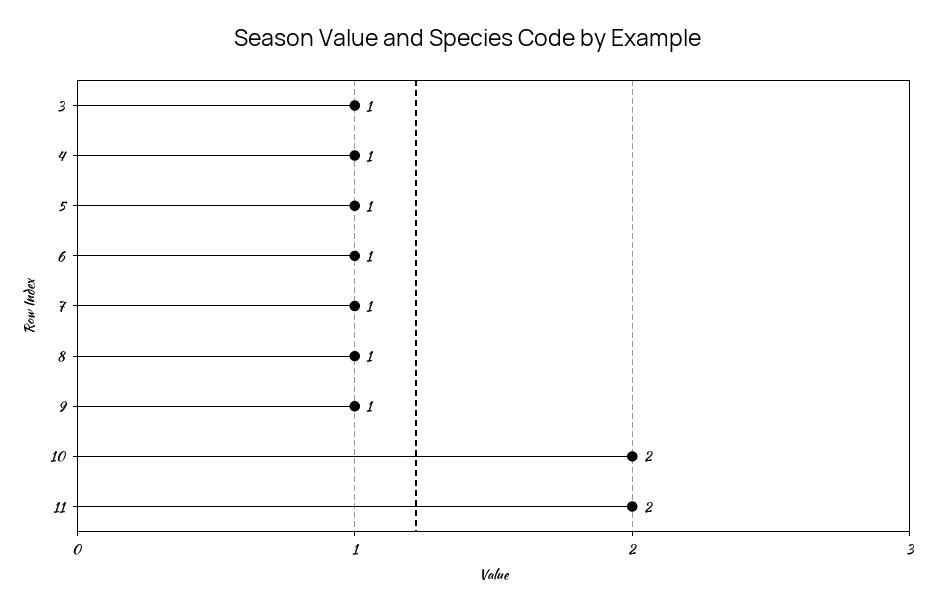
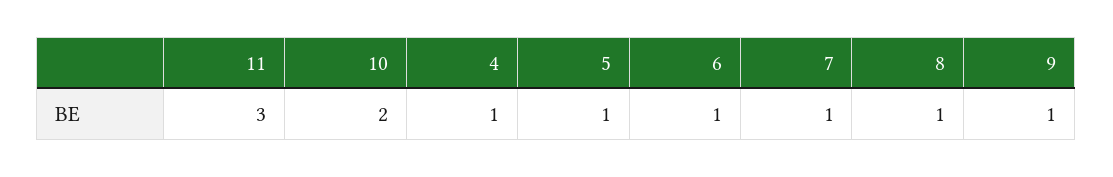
  {
-   "3": 1,
    "4": 1,
    "5": 1,
    "6": 1,
    "7": 1,
    "8": 1,
    "9": 1,
    "10": 2,
-   "11": 2
+   "11": 3
  }

